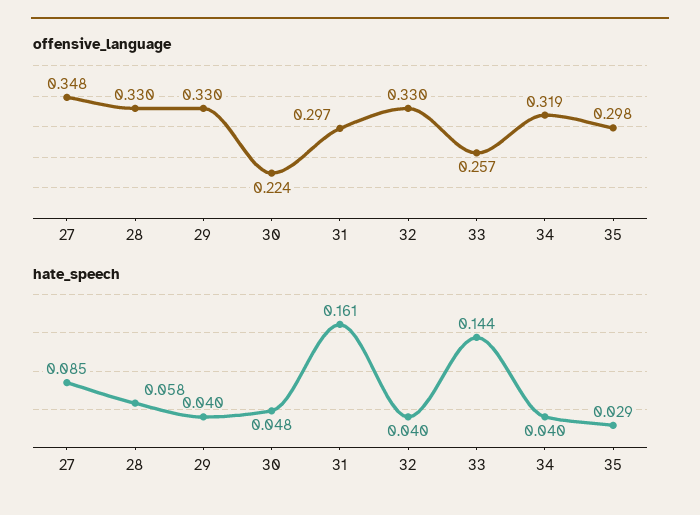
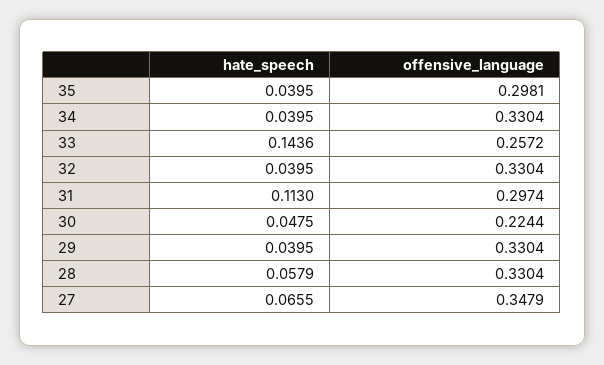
  {
    "offensive_language": {
      "27": 0.3479,
      "28": 0.3304,
      "29": 0.3304,
      "30": 0.2244,
      "31": 0.2974,
      "32": 0.3304,
      "33": 0.2572,
-     "34": 0.319,
+     "34": 0.3304,
      "35": 0.2981
    },
    "hate_speech": {
-     "27": 0.085,
+     "27": 0.0655,
      "28": 0.0579,
      "29": 0.0395,
      "30": 0.0475,
-     "31": 0.161,
+     "31": 0.113,
      "32": 0.0395,
      "33": 0.1436,
      "34": 0.0395,
-     "35": 0.029
+     "35": 0.0395
    }
  }

